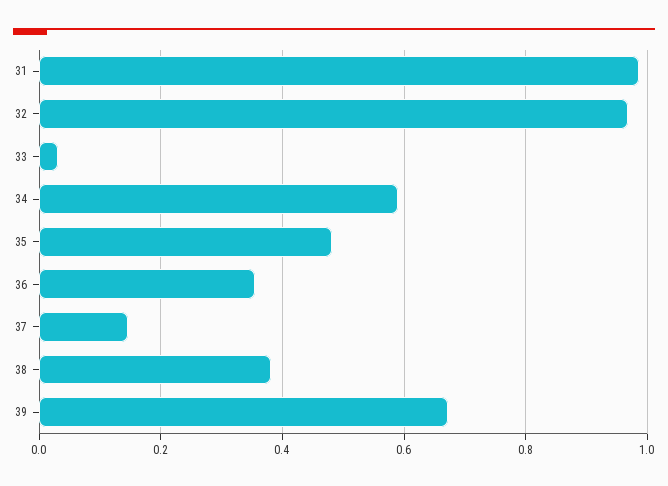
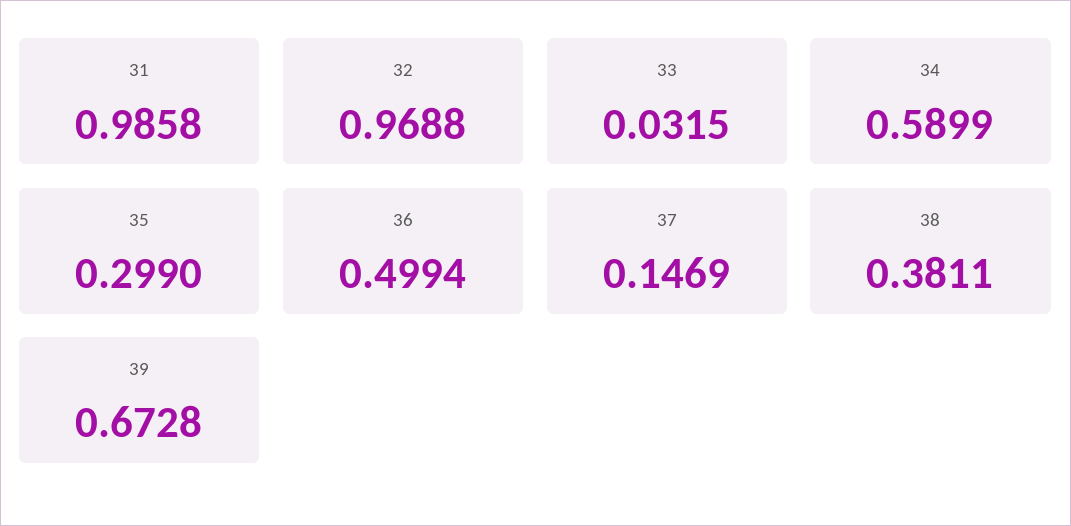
  {
    "31": 0.9858,
    "32": 0.9688,
    "33": 0.0315,
    "34": 0.5899,
-   "35": 0.48,
+   "35": 0.299,
-   "36": 0.36,
+   "36": 0.4994,
    "37": 0.1469,
    "38": 0.3811,
    "39": 0.6728
  }

